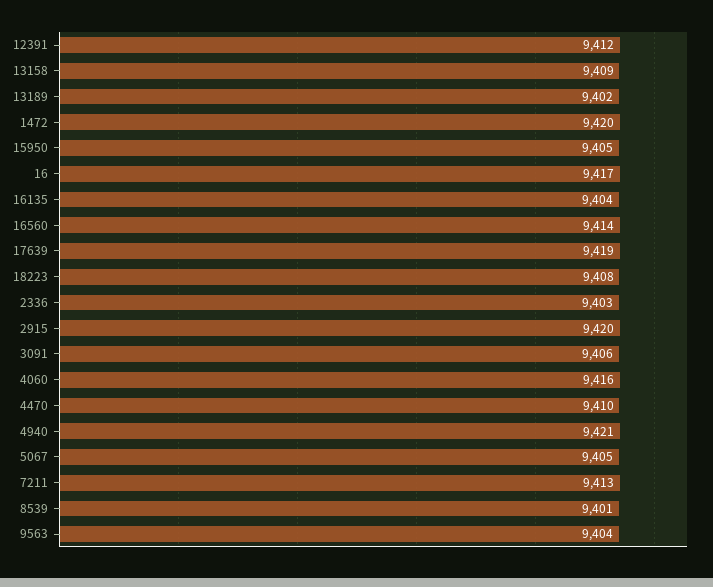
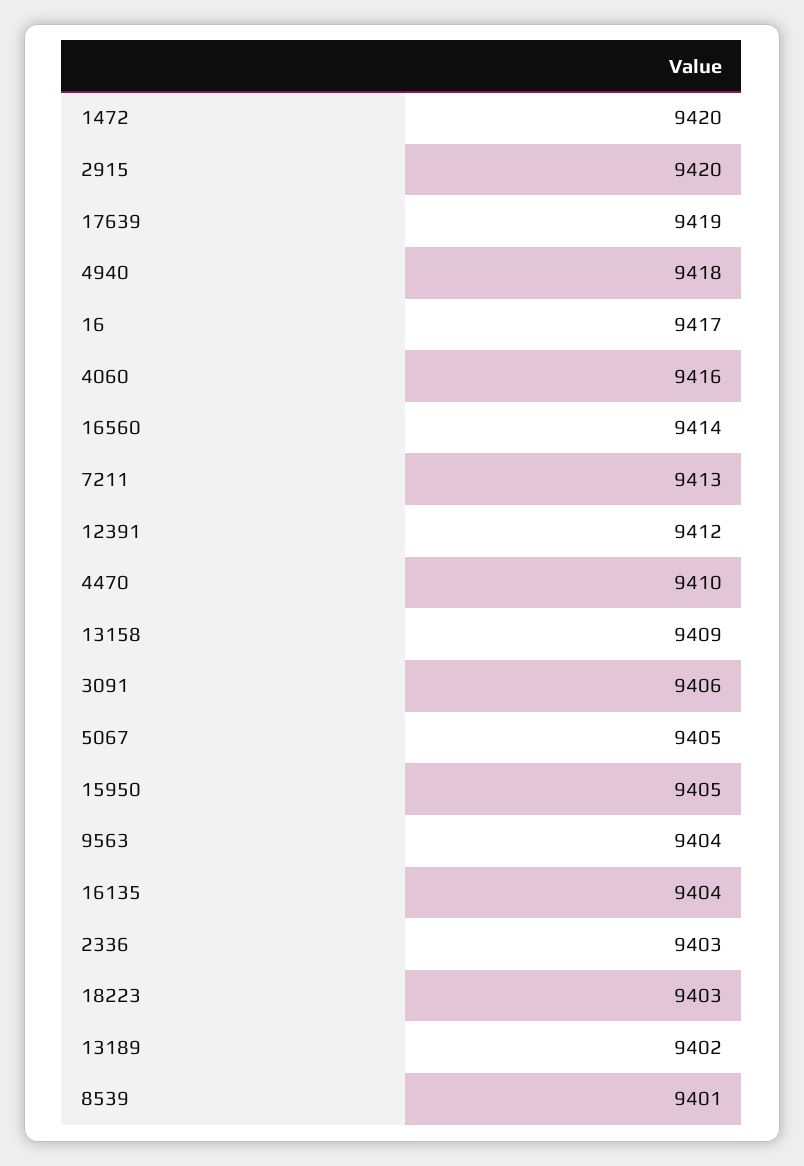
  {
    "12391": 9412,
    "13158": 9409,
    "13189": 9402,
    "1472": 9420,
    "15950": 9405,
    "16": 9417,
    "16135": 9404,
    "16560": 9414,
    "17639": 9419,
-   "18223": 9408,
+   "18223": 9403,
    "2336": 9403,
    "2915": 9420,
    "3091": 9406,
    "4060": 9416,
    "4470": 9410,
-   "4940": 9421,
+   "4940": 9418,
    "5067": 9405,
    "7211": 9413,
    "8539": 9401,
    "9563": 9404
  }

